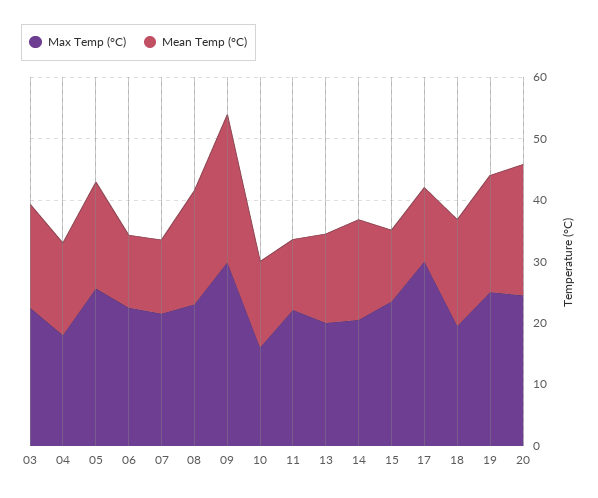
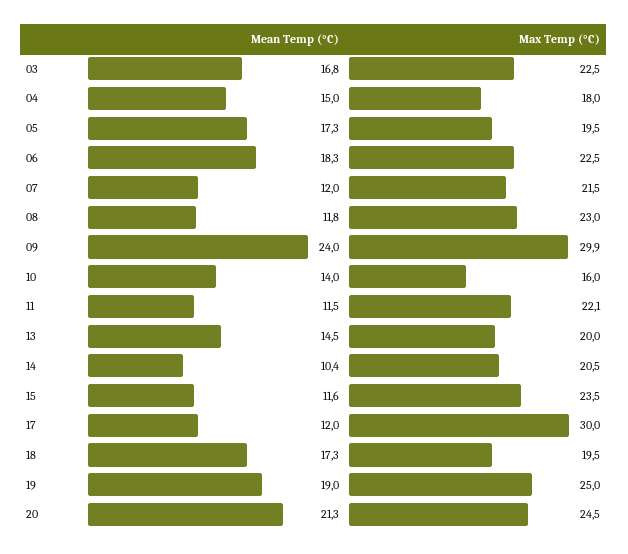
  {
    "Max Temp (°C)": {
      "03": 22.5,
      "04": 18,
-     "05": 26,
+     "05": 19.5,
      "06": 22.5,
      "07": 21.5,
      "08": 23,
      "09": 29.9,
      "10": 16,
      "11": 22.1,
      "13": 20,
      "14": 20.5,
      "15": 23.5,
      "17": 30,
      "18": 19.5,
      "19": 25,
      "20": 24.5
    },
    "Mean Temp (°C)": {
      "03": 16.8,
      "04": 15,
      "05": 17.3,
-     "06": 12,
+     "06": 18.3,
      "07": 12,
-     "08": 18,
+     "08": 11.8,
      "09": 24,
      "10": 14,
      "11": 11.5,
      "13": 14.5,
-     "14": 16,
+     "14": 10.4,
      "15": 11.6,
      "17": 12,
      "18": 17.3,
      "19": 19,
      "20": 21.3
    }
  }

